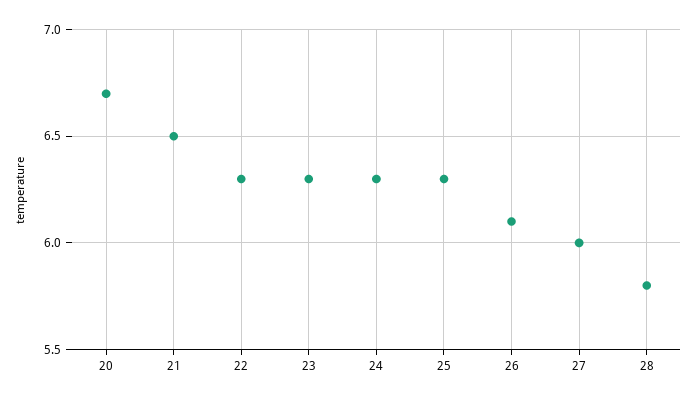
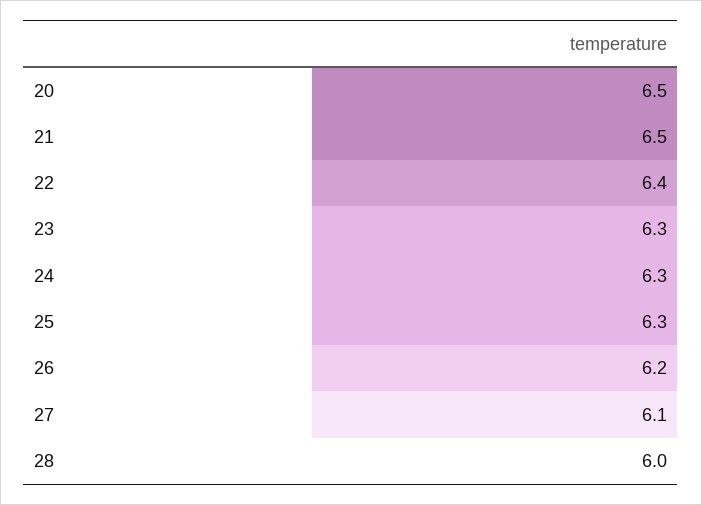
  {
-   "20": 6.7,
+   "20": 6.5,
    "21": 6.5,
-   "22": 6.3,
+   "22": 6.4,
    "23": 6.3,
    "24": 6.3,
    "25": 6.3,
-   "26": 6.1,
+   "26": 6.2,
-   "27": 6,
+   "27": 6.1,
-   "28": 5.8
+   "28": 6
  }

